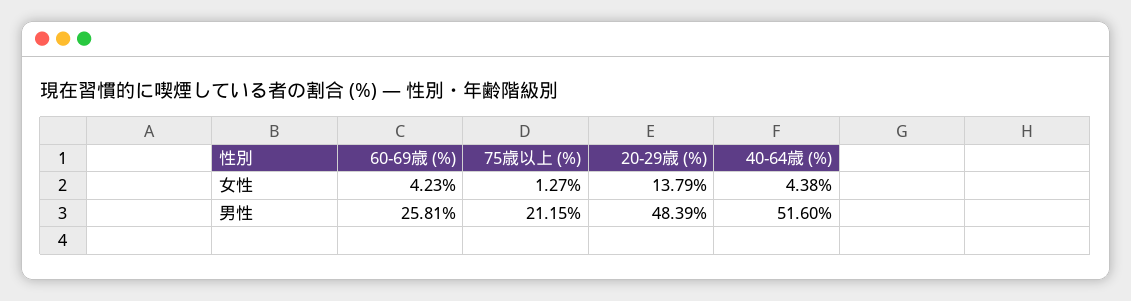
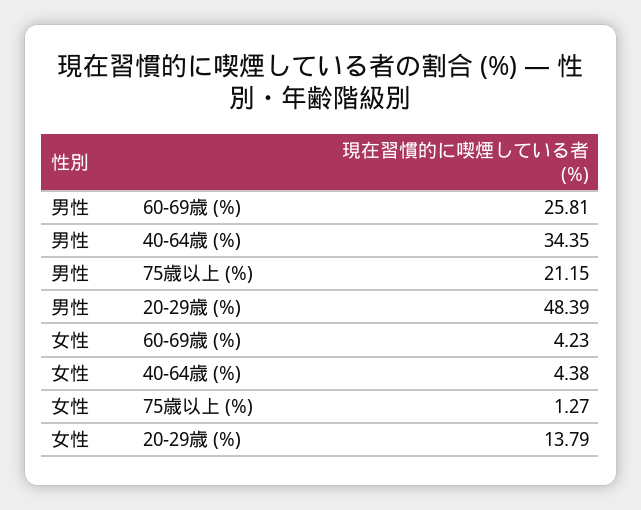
  {
    "60-69歳 (%)": {
      "女性": 4.23,
      "男性": 25.81
    },
    "75歳以上 (%)": {
      "女性": 1.27,
      "男性": 21.15
    },
    "20-29歳 (%)": {
      "女性": 13.79,
      "男性": 48.39
    },
    "40-64歳 (%)": {
      "女性": 4.38,
-     "男性": 51.6
+     "男性": 34.35
    }
  }

